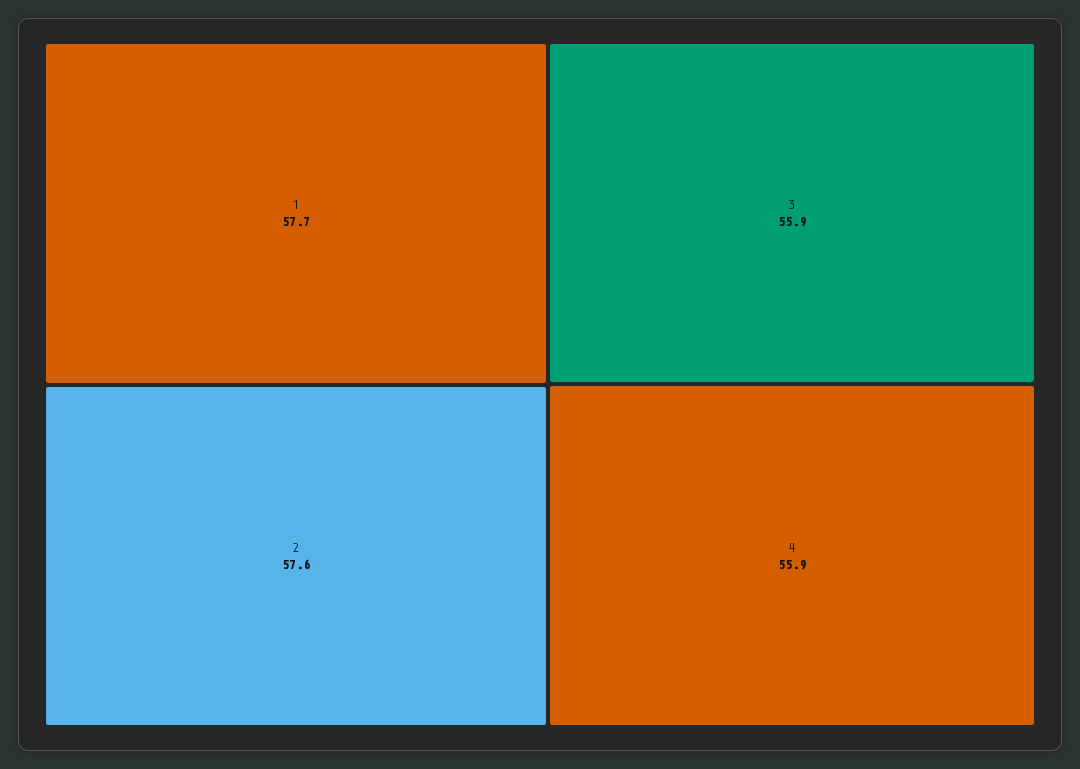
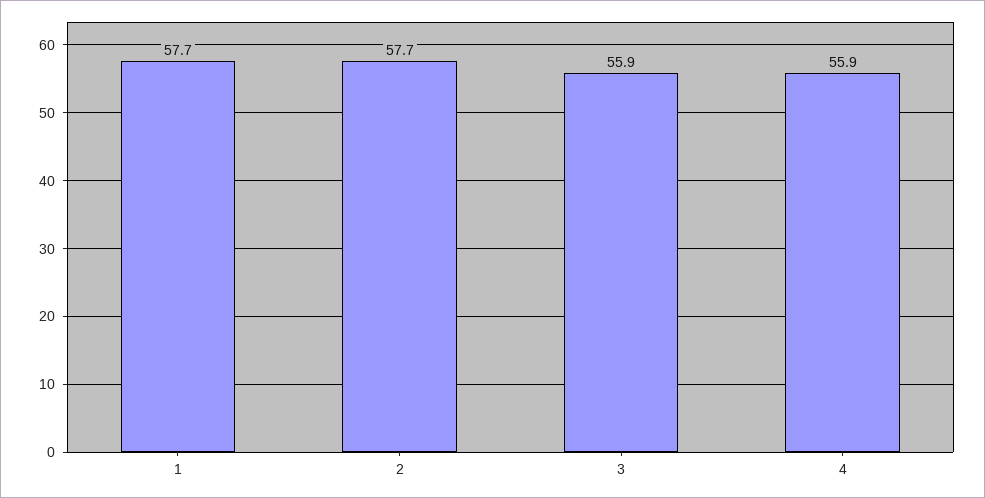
  {
    "1": 57.7,
-   "2": 57.6,
+   "2": 57.7,
    "3": 55.9,
    "4": 55.9
  }

